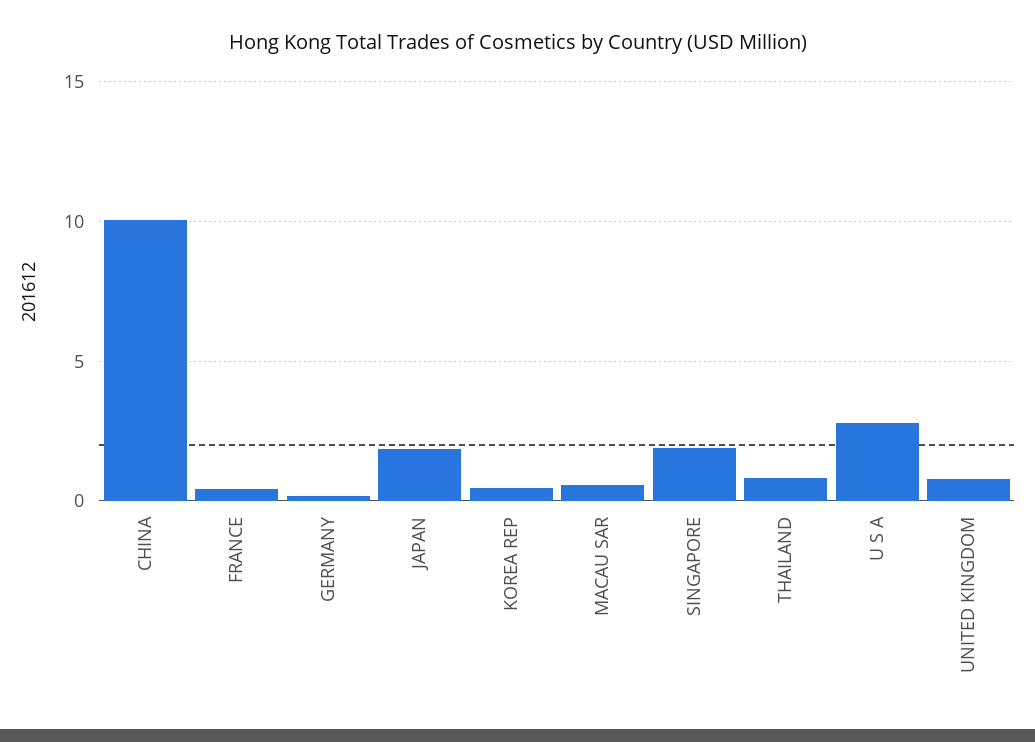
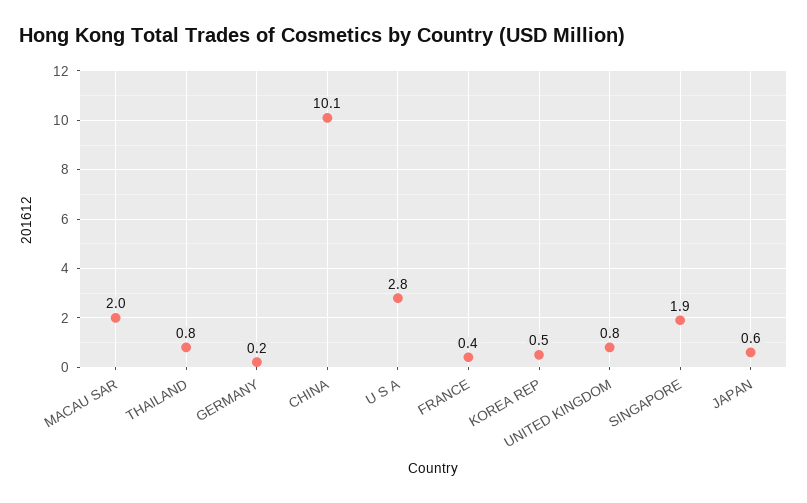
  {
    "CHINA": 10.1,
    "FRANCE": 0.4,
    "GERMANY": 0.2,
-   "JAPAN": 2,
+   "JAPAN": 0.6,
    "KOREA REP": 0.5,
-   "MACAU SAR": 0.5,
+   "MACAU SAR": 2,
    "SINGAPORE": 1.9,
    "THAILAND": 0.8,
    "U S A": 2.8,
    "UNITED KINGDOM": 0.8
  }

